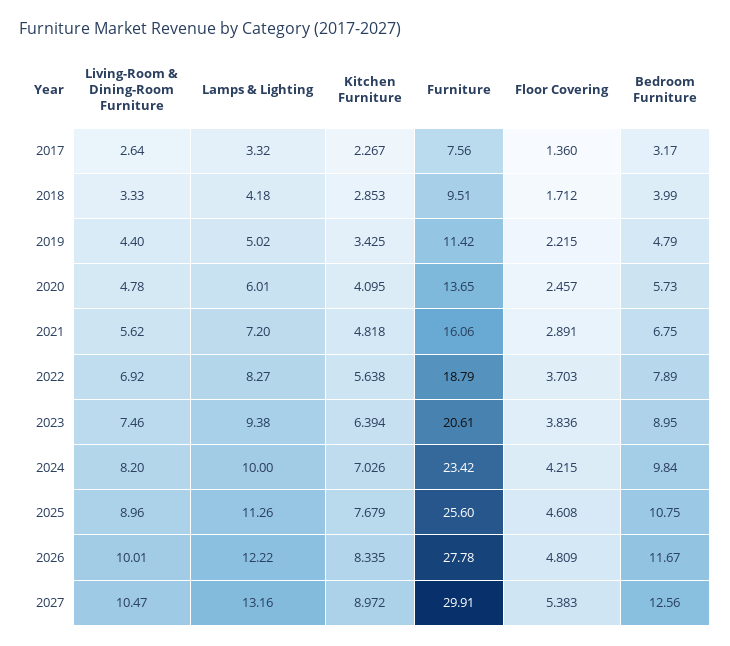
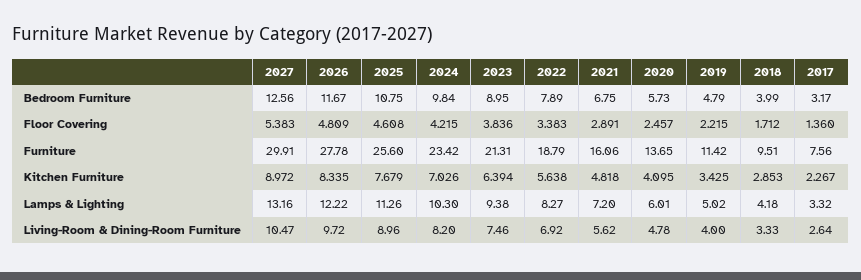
  {
    "Living-Room & Dining-Room Furniture": {
      "2017": 2.64,
      "2018": 3.33,
-     "2019": 4.4,
+     "2019": 4,
      "2020": 4.78,
      "2021": 5.62,
      "2022": 6.92,
      "2023": 7.46,
      "2024": 8.2,
      "2025": 8.96,
-     "2026": 10.01,
+     "2026": 9.72,
      "2027": 10.47
    },
    "Lamps & Lighting": {
      "2017": 3.32,
      "2018": 4.18,
      "2019": 5.02,
      "2020": 6.01,
      "2021": 7.2,
      "2022": 8.27,
      "2023": 9.38,
-     "2024": 10,
+     "2024": 10.3,
      "2025": 11.26,
      "2026": 12.22,
      "2027": 13.16
    },
    "Kitchen Furniture": {
      "2017": 2.267,
      "2018": 2.853,
      "2019": 3.425,
      "2020": 4.095,
      "2021": 4.818,
      "2022": 5.638,
      "2023": 6.394,
      "2024": 7.026,
      "2025": 7.679,
      "2026": 8.335,
      "2027": 8.972
    },
    "Furniture": {
      "2017": 7.56,
      "2018": 9.51,
      "2019": 11.42,
      "2020": 13.65,
      "2021": 16.06,
      "2022": 18.79,
-     "2023": 20.61,
+     "2023": 21.31,
      "2024": 23.42,
      "2025": 25.6,
      "2026": 27.78,
      "2027": 29.91
    },
    "Floor Covering": {
      "2017": 1.36,
      "2018": 1.712,
      "2019": 2.215,
      "2020": 2.457,
      "2021": 2.891,
-     "2022": 3.703,
+     "2022": 3.383,
      "2023": 3.836,
      "2024": 4.215,
      "2025": 4.608,
      "2026": 4.809,
      "2027": 5.383
    },
    "Bedroom Furniture": {
      "2017": 3.17,
      "2018": 3.99,
      "2019": 4.79,
      "2020": 5.73,
      "2021": 6.75,
      "2022": 7.89,
      "2023": 8.95,
      "2024": 9.84,
      "2025": 10.75,
      "2026": 11.67,
      "2027": 12.56
    }
  }

